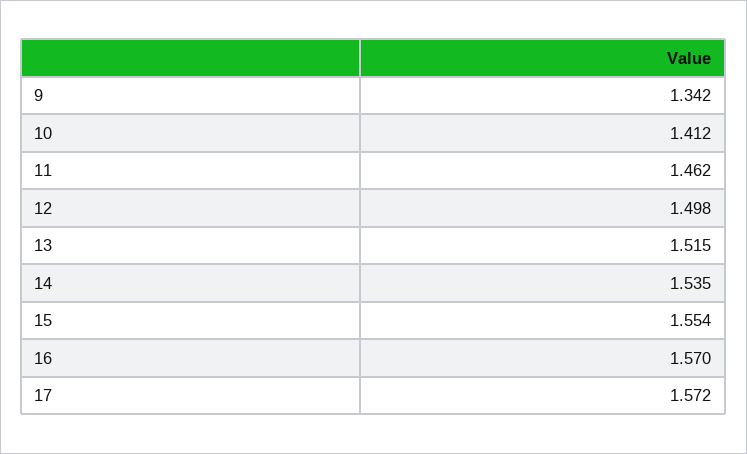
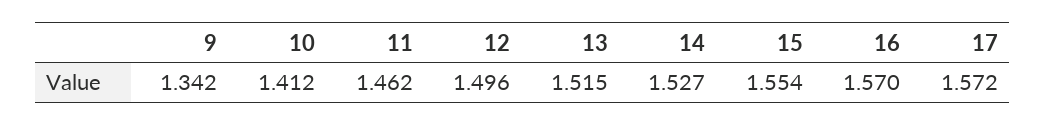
  {
    "9": 1.342,
    "10": 1.412,
    "11": 1.462,
-   "12": 1.498,
+   "12": 1.496,
    "13": 1.515,
-   "14": 1.535,
+   "14": 1.527,
    "15": 1.554,
    "16": 1.57,
    "17": 1.572
  }

